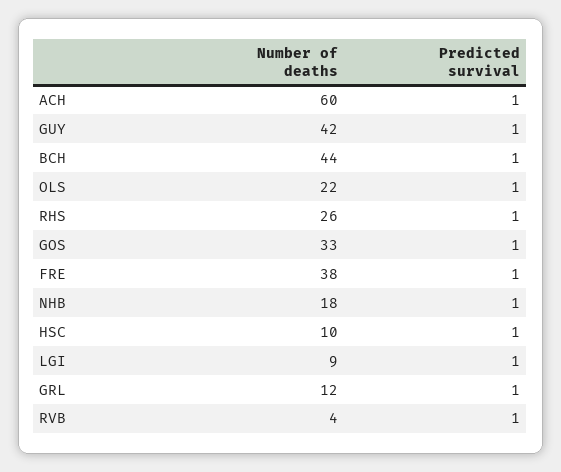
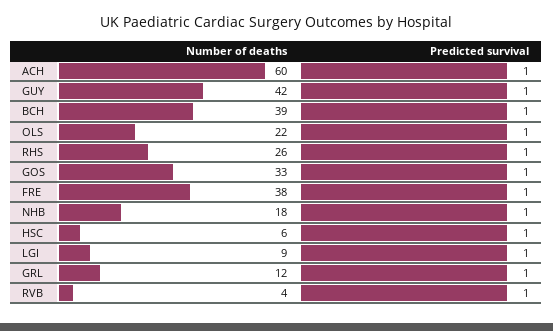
  {
    "Number of deaths": {
      "ACH": 60,
      "GUY": 42,
-     "BCH": 44,
+     "BCH": 39,
      "OLS": 22,
      "RHS": 26,
      "GOS": 33,
      "FRE": 38,
      "NHB": 18,
-     "HSC": 10,
+     "HSC": 6,
      "LGI": 9,
      "GRL": 12,
      "RVB": 4
    },
    "Predicted survival": {
      "ACH": 1,
      "GUY": 1,
      "BCH": 1,
      "OLS": 1,
      "RHS": 1,
      "GOS": 1,
      "FRE": 1,
      "NHB": 1,
      "HSC": 1,
      "LGI": 1,
      "GRL": 1,
      "RVB": 1
    }
  }

